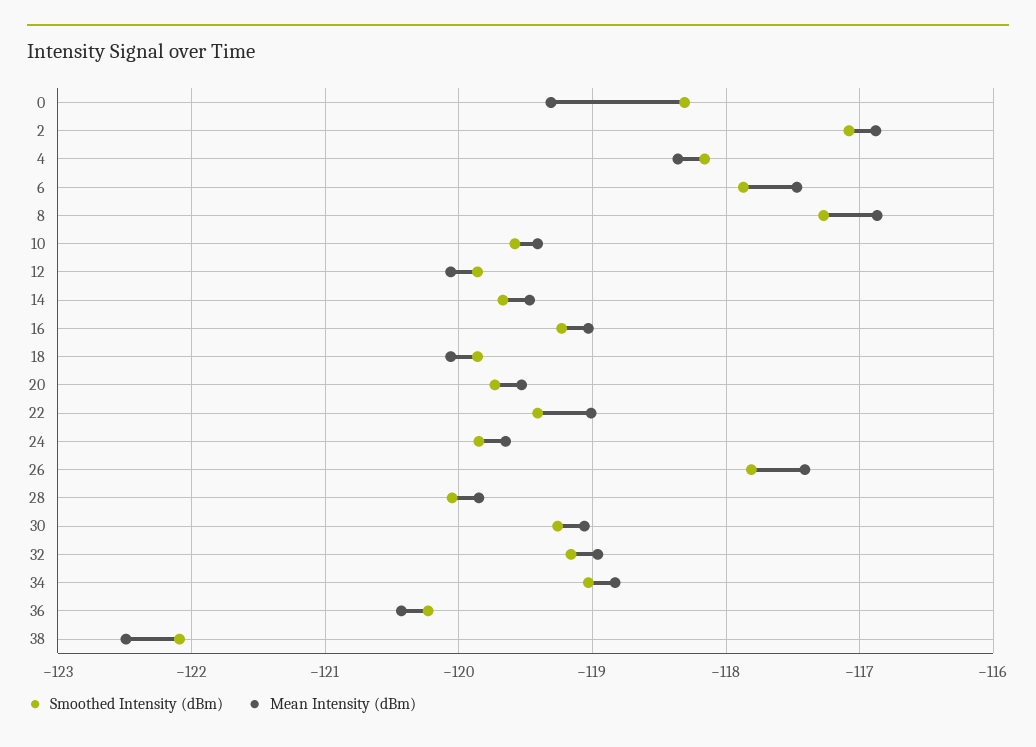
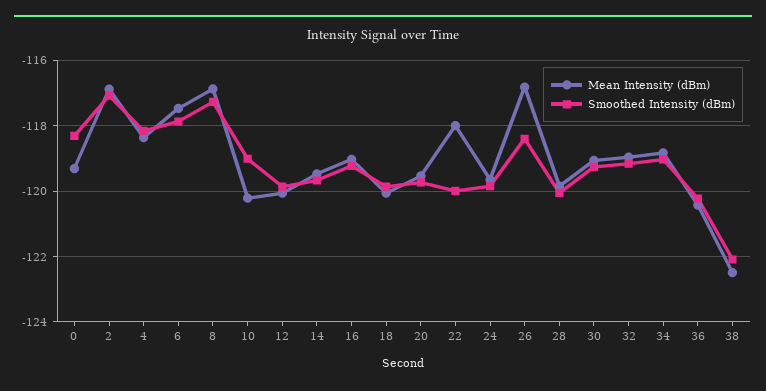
  {
    "Smoothed Intensity (dBm)": {
      "0": -118.3,
      "2": -117.1,
      "4": -118.2,
      "6": -117.9,
      "8": -117.3,
-     "10": -119.6,
+     "10": -119,
      "12": -119.9,
      "14": -119.7,
      "16": -119.2,
      "18": -119.9,
      "20": -119.7,
-     "22": -119.4,
+     "22": -120,
      "24": -119.9,
-     "26": -117.8,
+     "26": -118.4,
      "28": -120.1,
      "30": -119.3,
      "32": -119.2,
      "34": -119,
      "36": -120.2,
      "38": -122.1
    },
    "Mean Intensity (dBm)": {
      "0": -119.3,
      "2": -116.9,
      "4": -118.4,
      "6": -117.5,
      "8": -116.9,
-     "10": -119.4,
+     "10": -120.2,
      "12": -120.1,
      "14": -119.5,
      "16": -119,
      "18": -120.1,
      "20": -119.5,
-     "22": -119,
+     "22": -118,
      "24": -119.7,
-     "26": -117.4,
+     "26": -116.8,
      "28": -119.9,
      "30": -119.1,
      "32": -119,
      "34": -118.8,
      "36": -120.4,
      "38": -122.5
    }
  }

